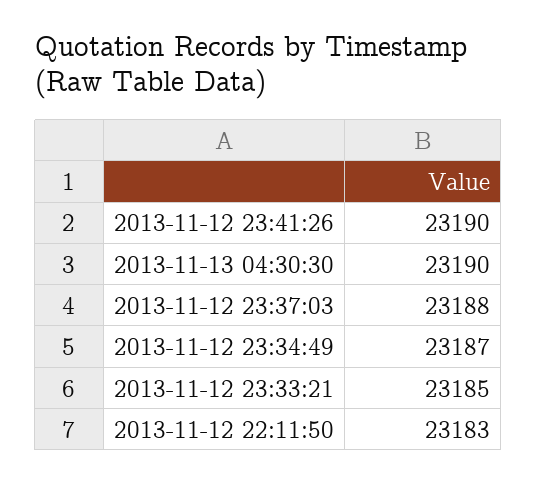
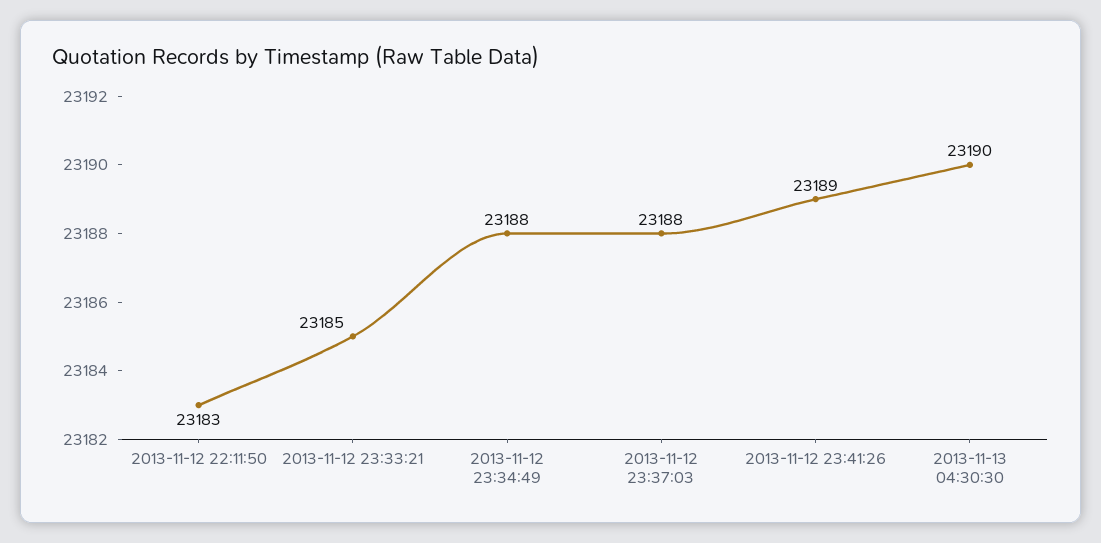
  {
-   "2013-11-12 23:41:26": 23190,
+   "2013-11-12 23:41:26": 23189,
    "2013-11-13 04:30:30": 23190,
    "2013-11-12 23:37:03": 23188,
-   "2013-11-12 23:34:49": 23187,
+   "2013-11-12 23:34:49": 23188,
    "2013-11-12 23:33:21": 23185,
    "2013-11-12 22:11:50": 23183
  }

